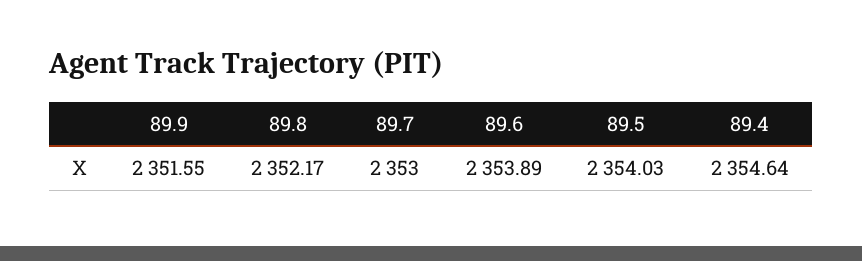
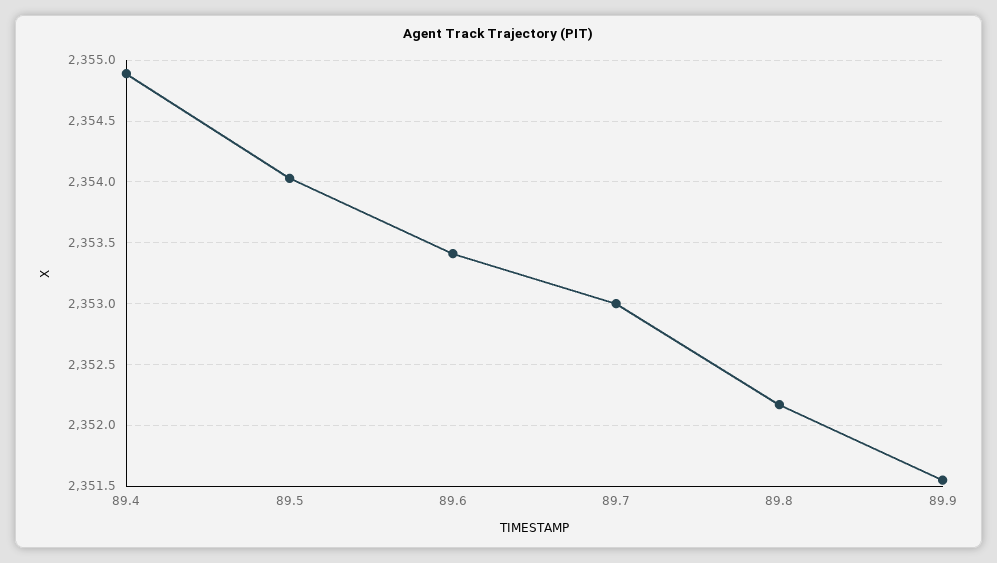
  {
    "89.9": 2351.55,
    "89.8": 2352.17,
    "89.7": 2353,
-   "89.6": 2353.89,
+   "89.6": 2353.4,
    "89.5": 2354.03,
-   "89.4": 2354.64
+   "89.4": 2354.9
  }

